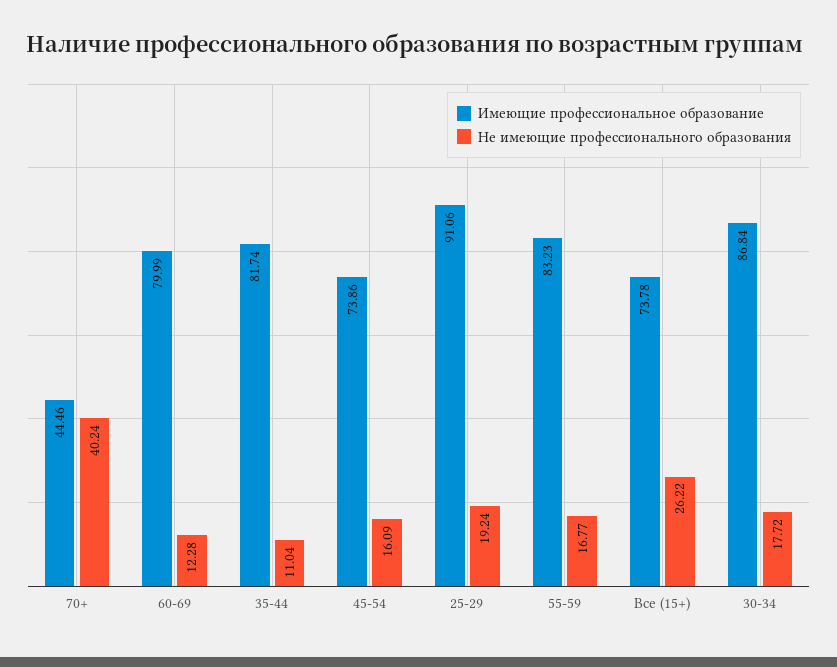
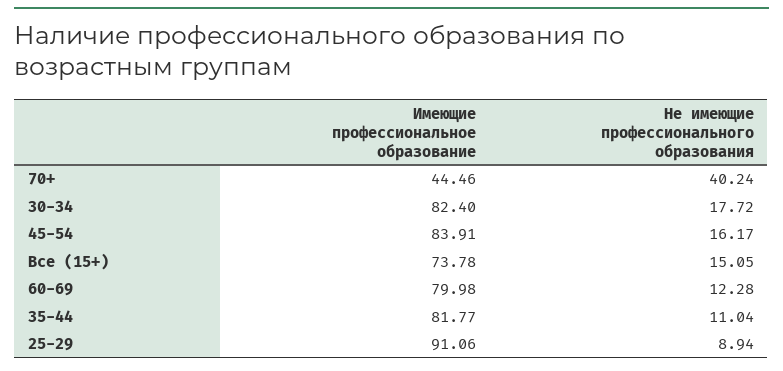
  {
    "Имеющие профессиональное образование": {
      "70+": 44.46,
-     "60-69": 79.99,
+     "60-69": 79.98,
-     "35-44": 81.74,
+     "35-44": 81.77,
-     "45-54": 73.86,
+     "45-54": 83.91,
      "25-29": 91.06,
-     "55-59": 83.23,
      "Все (15+)": 73.78,
-     "30-34": 86.84
+     "30-34": 82.4
    },
    "Не имеющие профессионального образования": {
      "70+": 40.24,
      "60-69": 12.28,
      "35-44": 11.04,
-     "45-54": 16.09,
+     "45-54": 16.17,
-     "25-29": 19.24,
+     "25-29": 8.94,
-     "55-59": 16.77,
-     "Все (15+)": 26.22,
+     "Все (15+)": 15.05,
      "30-34": 17.72
    }
  }

